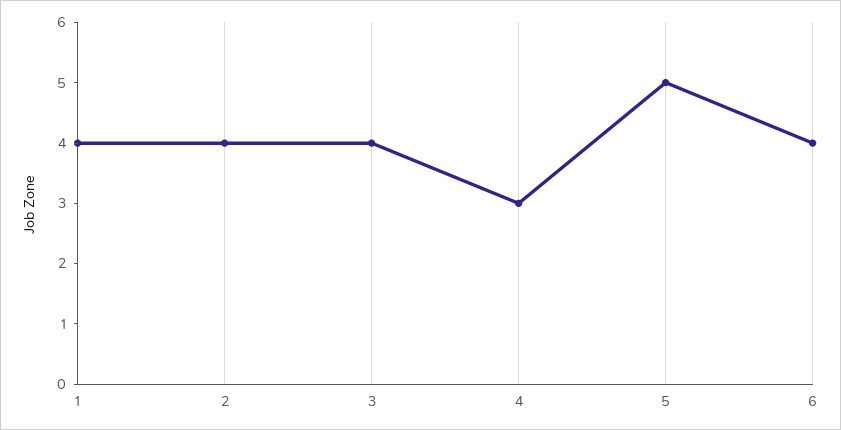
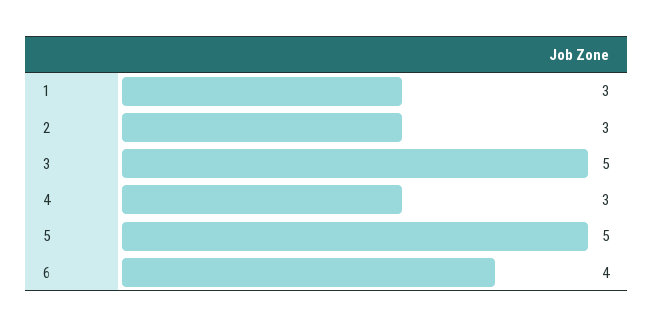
  {
-   "1": 4,
+   "1": 3,
-   "2": 4,
+   "2": 3,
-   "3": 4,
+   "3": 5,
    "4": 3,
    "5": 5,
    "6": 4
  }

